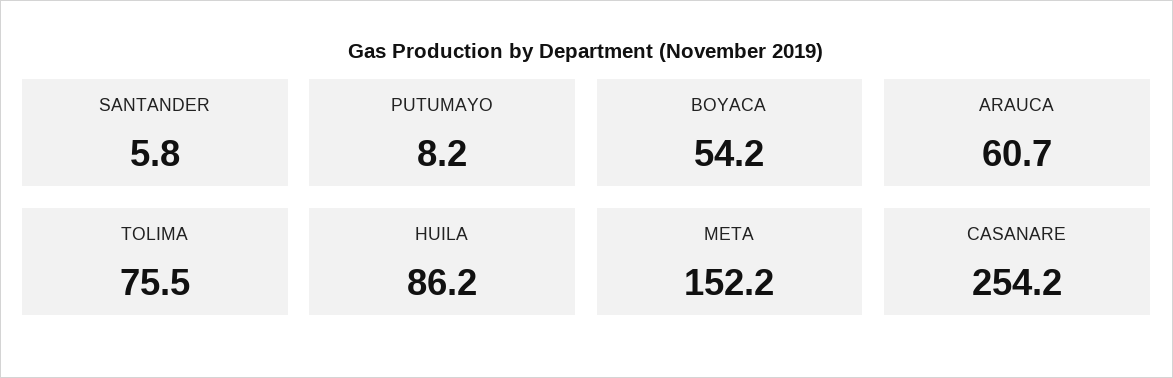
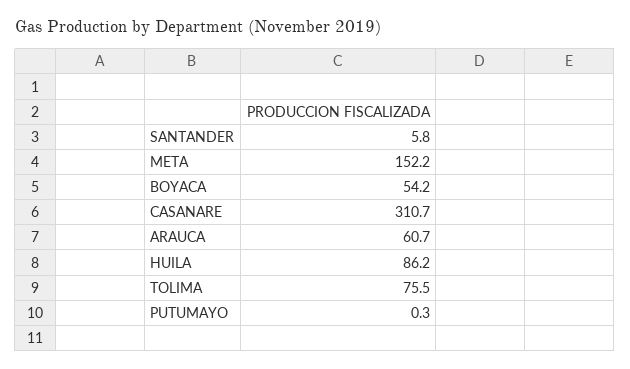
  {
    "SANTANDER": 5.8,
-   "PUTUMAYO": 8.2,
+   "PUTUMAYO": 0.3,
    "BOYACA": 54.2,
    "ARAUCA": 60.7,
    "TOLIMA": 75.5,
    "HUILA": 86.2,
    "META": 152.2,
-   "CASANARE": 254.2
+   "CASANARE": 310.7
  }

